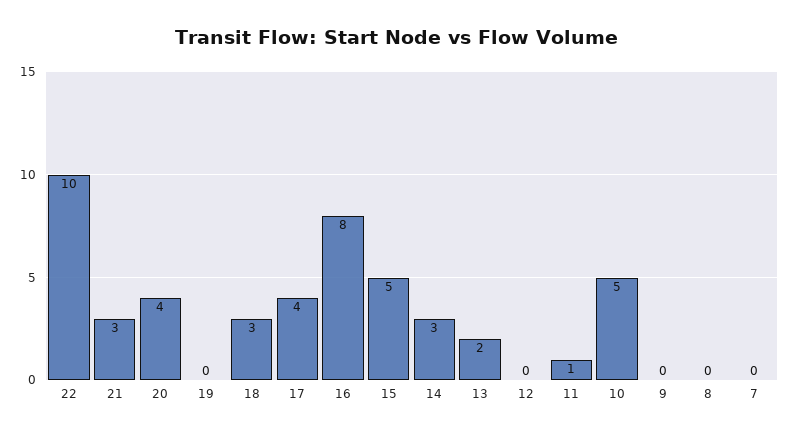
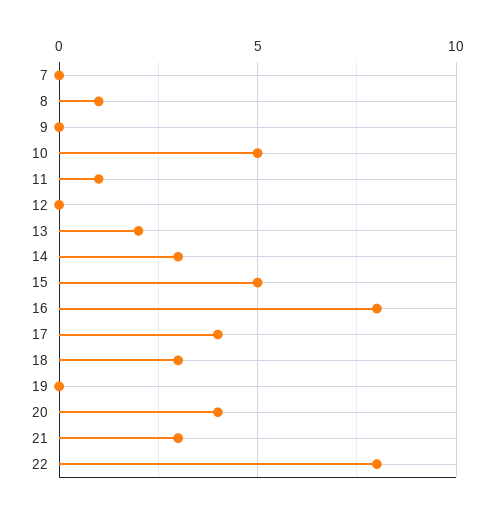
  {
-   "22": 10,
+   "22": 8,
    "21": 3,
    "20": 4,
    "19": 0,
    "18": 3,
    "17": 4,
    "16": 8,
    "15": 5,
    "14": 3,
    "13": 2,
    "12": 0,
    "11": 1,
    "10": 5,
    "9": 0,
-   "8": 0,
+   "8": 1,
    "7": 0
  }

